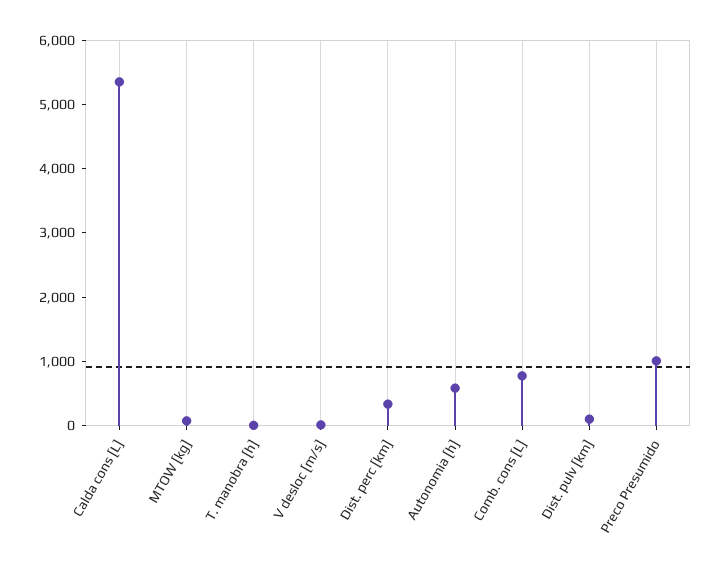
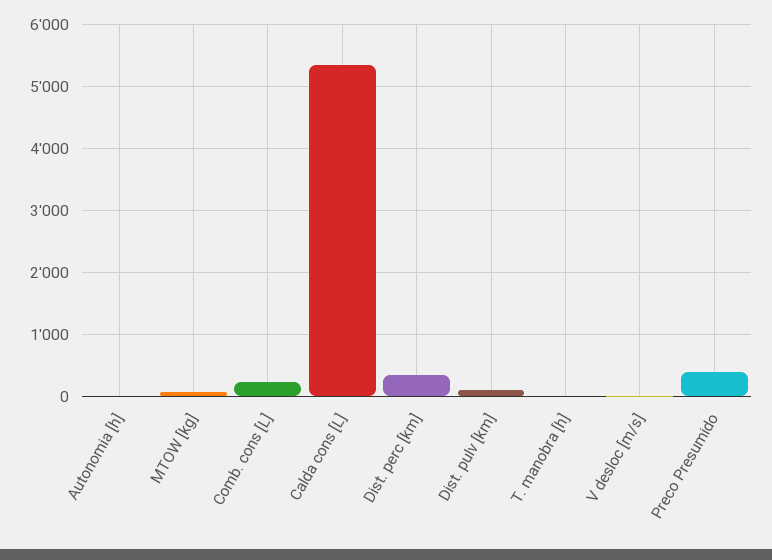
  {
    "Calda cons [L]": 5300,
    "MTOW [kg]": 100,
    "T. manobra [h]": 0,
    "V desloc [m/s]": 0,
    "Dist. perc [km]": 300,
-   "Autonomia [h]": 600,
+   "Autonomia [h]": 0,
-   "Comb. cons [L]": 800,
+   "Comb. cons [L]": 200,
    "Dist. pulv [km]": 100,
-   "Preco Presumido": 1000
+   "Preco Presumido": 400
  }

